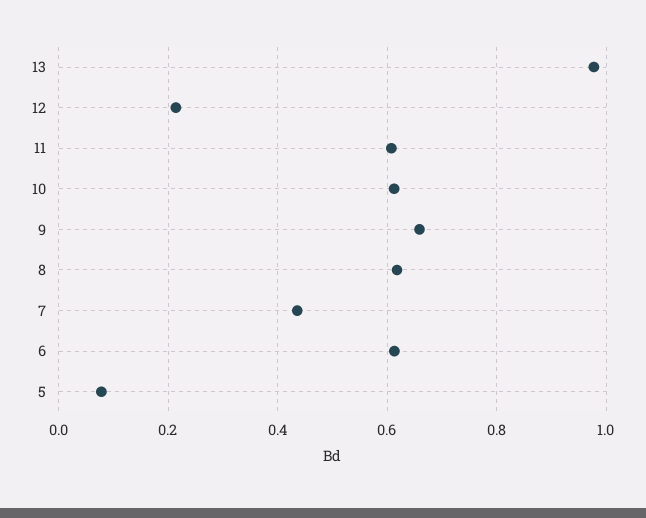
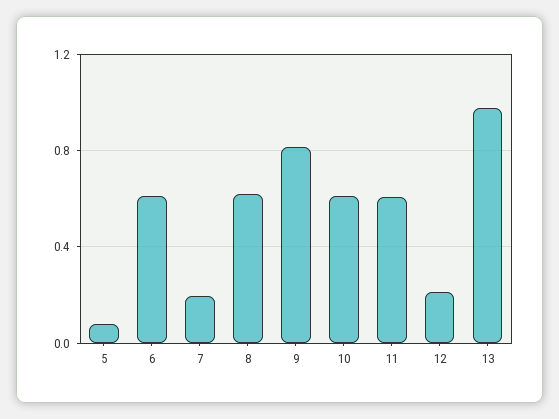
  {
    "13": 0.98,
    "12": 0.22,
    "11": 0.6,
    "10": 0.62,
-   "9": 0.66,
+   "9": 0.8,
    "8": 0.62,
-   "7": 0.44,
+   "7": 0.2,
    "6": 0.62,
    "5": 0.08
  }

